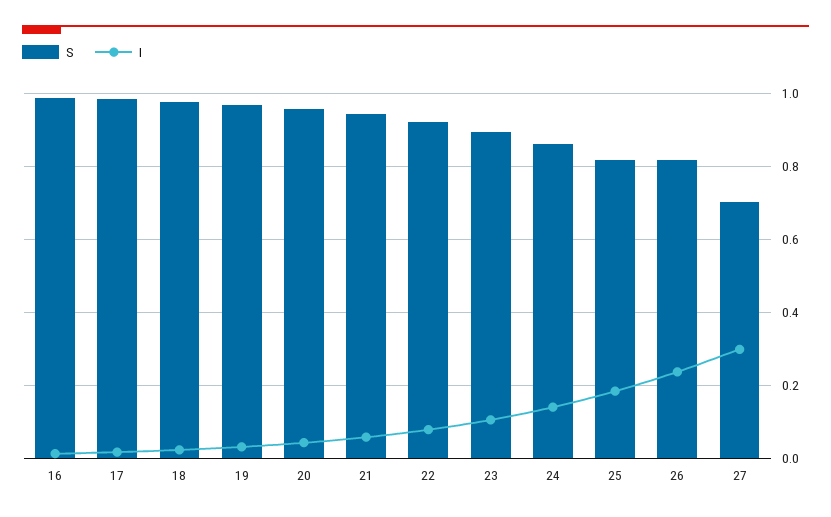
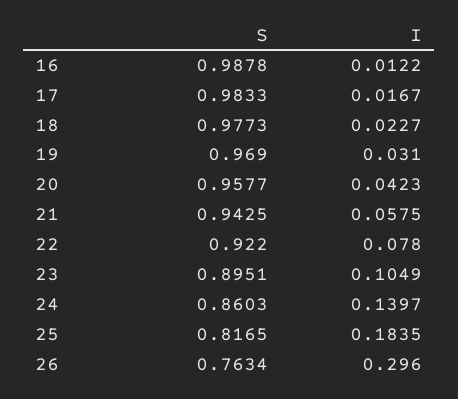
  {
    "S": {
      "16": 0.9878,
      "17": 0.9833,
      "18": 0.9773,
      "19": 0.969,
      "20": 0.9577,
      "21": 0.9425,
      "22": 0.922,
      "23": 0.8951,
      "24": 0.8603,
      "25": 0.8165,
-     "26": 0.82,
+     "26": 0.7634
-     "27": 0.7
    },
    "I": {
      "16": 0.0122,
      "17": 0.0167,
      "18": 0.0227,
      "19": 0.031,
      "20": 0.0423,
      "21": 0.0575,
      "22": 0.078,
      "23": 0.1049,
      "24": 0.1397,
      "25": 0.1835,
-     "26": 0.24,
+     "26": 0.296
-     "27": 0.3
    }
  }

